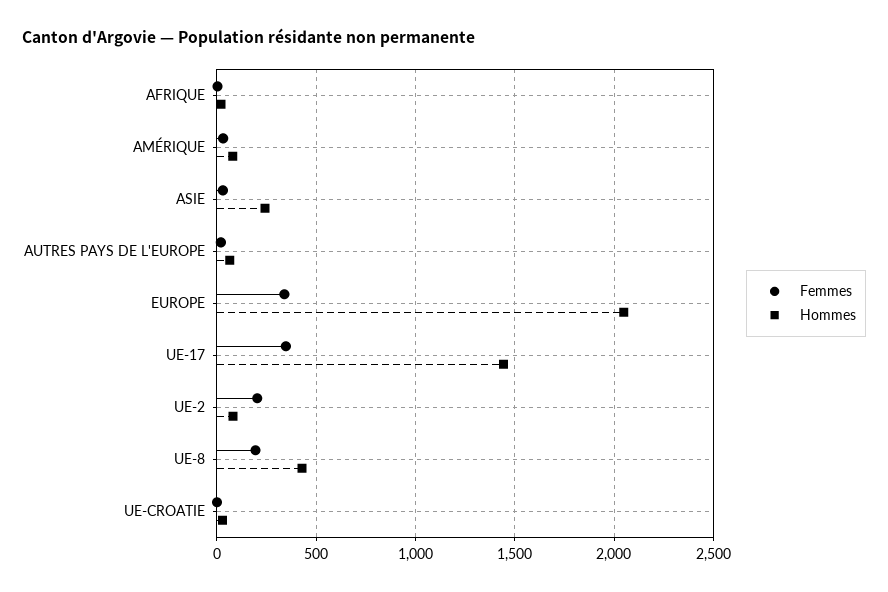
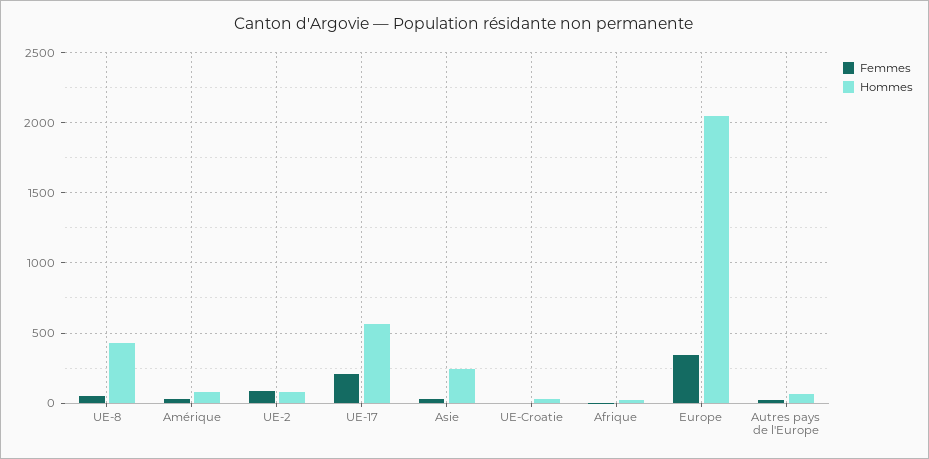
  {
    "Femmes": {
      "AFRIQUE": 0,
      "AMÉRIQUE": 50,
      "ASIE": 50,
      "AUTRES PAYS DE L'EUROPE": 0,
      "EUROPE": 350,
-     "UE-17": 350,
+     "UE-17": 200,
-     "UE-2": 200,
+     "UE-2": 100,
-     "UE-8": 200,
+     "UE-8": 50,
      "UE-CROATIE": 0
    },
    "Hommes": {
      "AFRIQUE": 0,
      "AMÉRIQUE": 100,
      "ASIE": 250,
      "AUTRES PAYS DE L'EUROPE": 50,
      "EUROPE": 2050,
-     "UE-17": 1450,
+     "UE-17": 550,
      "UE-2": 100,
      "UE-8": 450,
      "UE-CROATIE": 50
    }
  }

